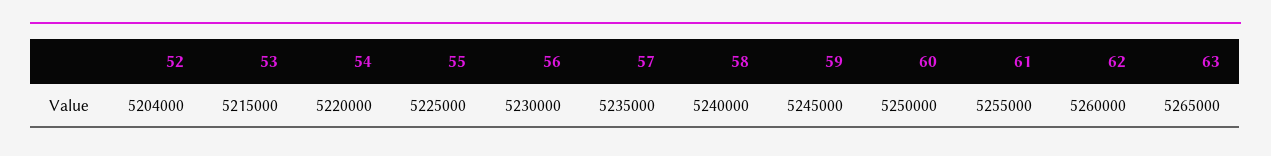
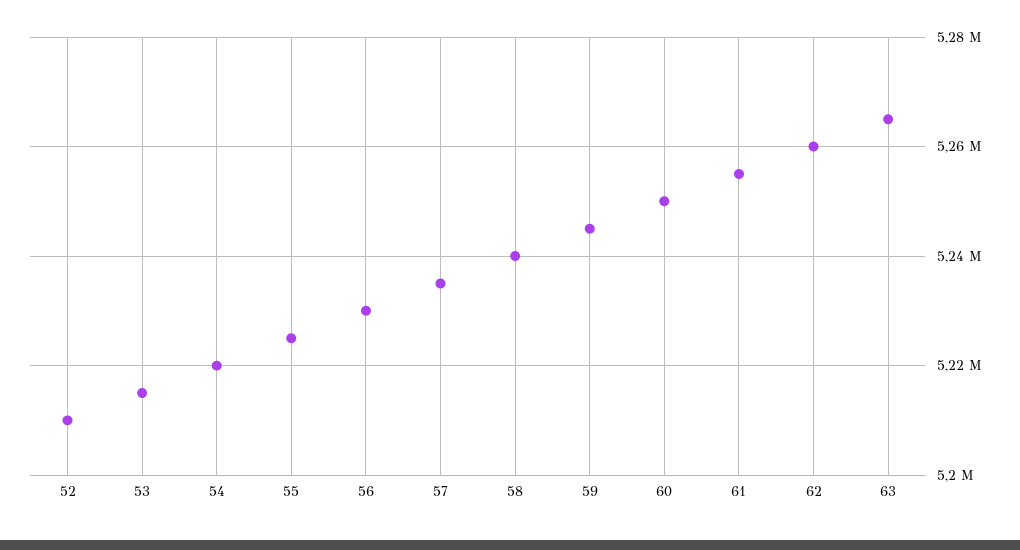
  {
-   "52": 5204000,
+   "52": 5210000,
    "53": 5215000,
    "54": 5220000,
    "55": 5225000,
    "56": 5230000,
    "57": 5235000,
    "58": 5240000,
    "59": 5245000,
    "60": 5250000,
    "61": 5255000,
    "62": 5260000,
    "63": 5265000
  }

